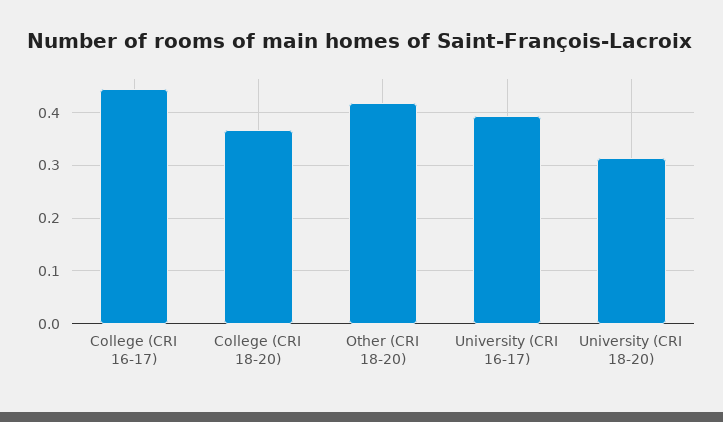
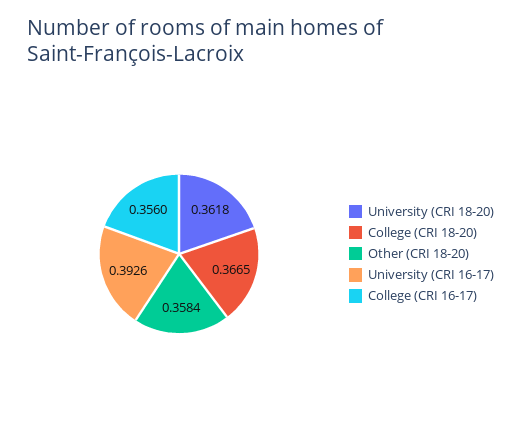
  {
-   "College (CRI 16-17)": 0.44,
+   "College (CRI 16-17)": 0.356,
    "College (CRI 18-20)": 0.3665,
-   "Other (CRI 18-20)": 0.42,
+   "Other (CRI 18-20)": 0.3584,
    "University (CRI 16-17)": 0.3926,
-   "University (CRI 18-20)": 0.32
+   "University (CRI 18-20)": 0.3618
  }

